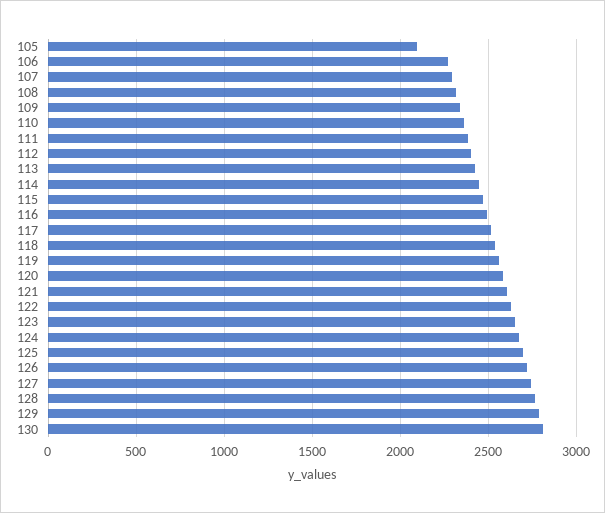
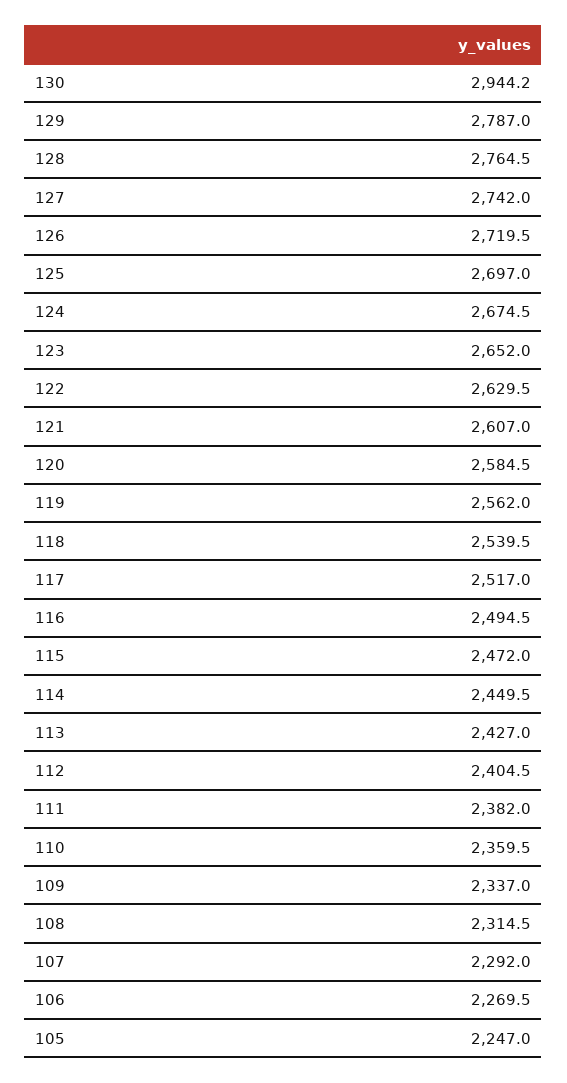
  {
-   "105": 2100,
+   "105": 2247,
    "106": 2269.5,
    "107": 2292,
    "108": 2314.5,
    "109": 2337,
    "110": 2359.5,
    "111": 2382,
    "112": 2404.5,
    "113": 2427,
    "114": 2449.5,
    "115": 2472,
    "116": 2494.5,
    "117": 2517,
    "118": 2539.5,
    "119": 2562,
    "120": 2584.5,
    "121": 2607,
    "122": 2629.5,
    "123": 2652,
    "124": 2674.5,
    "125": 2697,
    "126": 2719.5,
    "127": 2742,
    "128": 2764.5,
    "129": 2787,
-   "130": 2800
+   "130": 2944.2
  }

